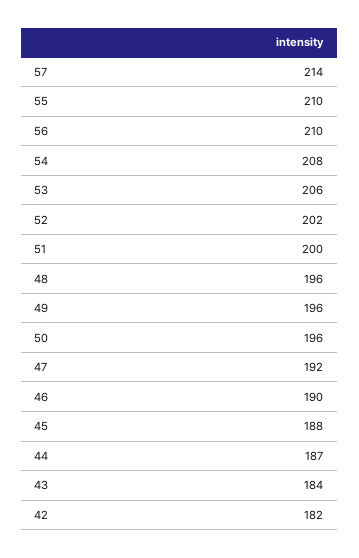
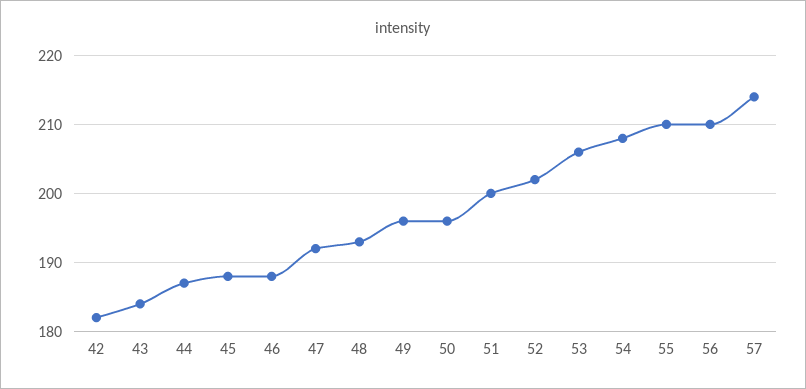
  {
    "57": 214,
    "55": 210,
    "56": 210,
    "54": 208,
    "53": 206,
    "52": 202,
    "51": 200,
-   "48": 196,
+   "48": 193,
    "49": 196,
    "50": 196,
    "47": 192,
-   "46": 190,
+   "46": 188,
    "45": 188,
    "44": 187,
    "43": 184,
    "42": 182
  }

